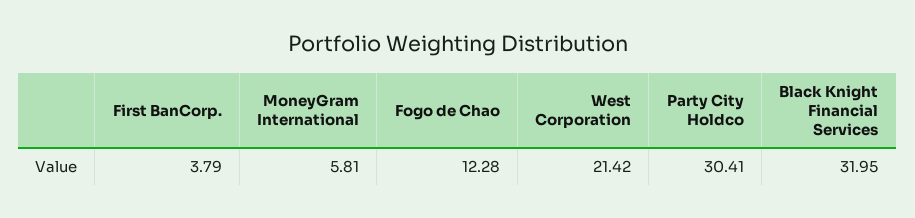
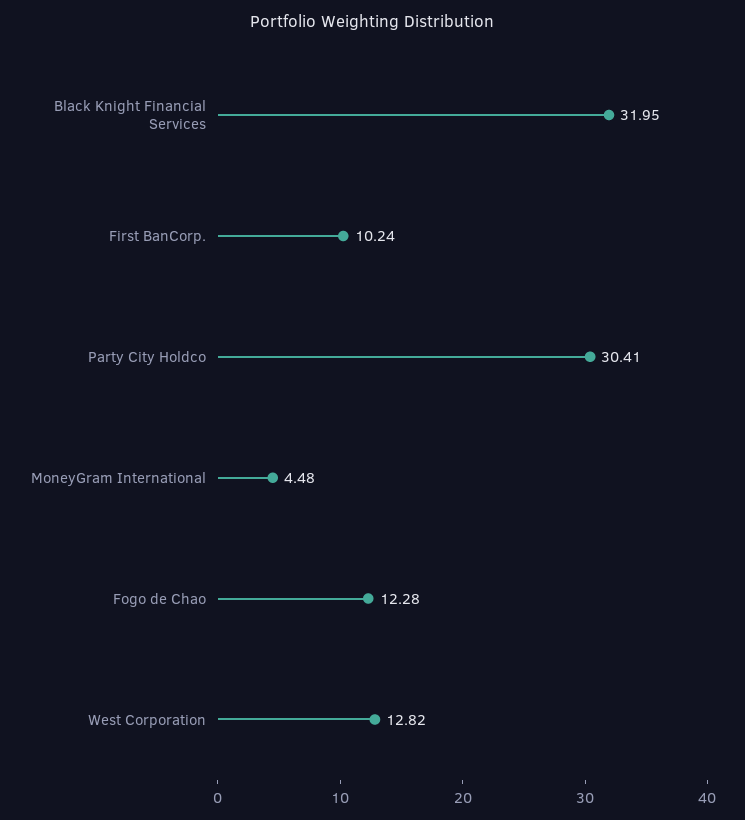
  {
-   "First BanCorp.": 3.79,
+   "First BanCorp.": 10.24,
-   "MoneyGram International": 5.81,
+   "MoneyGram International": 4.48,
    "Fogo de Chao": 12.28,
-   "West Corporation": 21.42,
+   "West Corporation": 12.82,
    "Party City Holdco": 30.41,
    "Black Knight Financial Services": 31.95
  }

